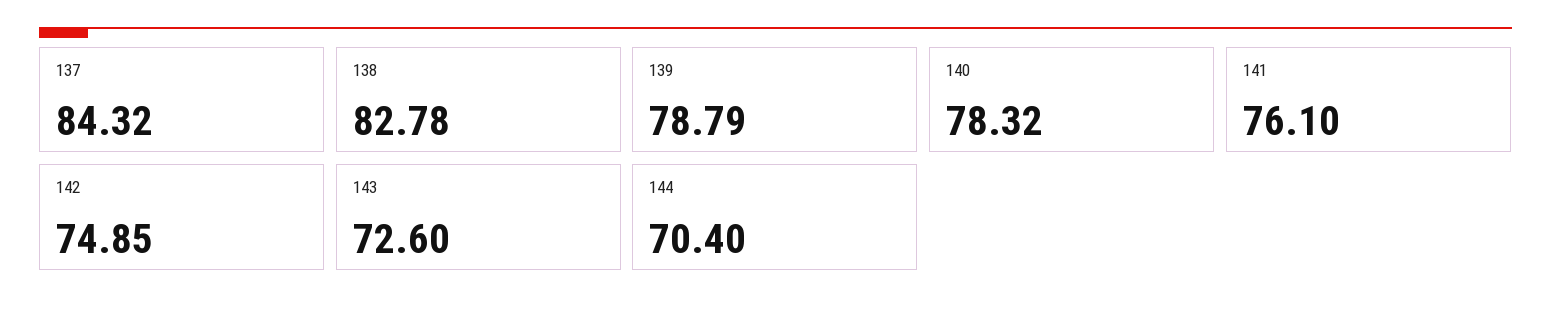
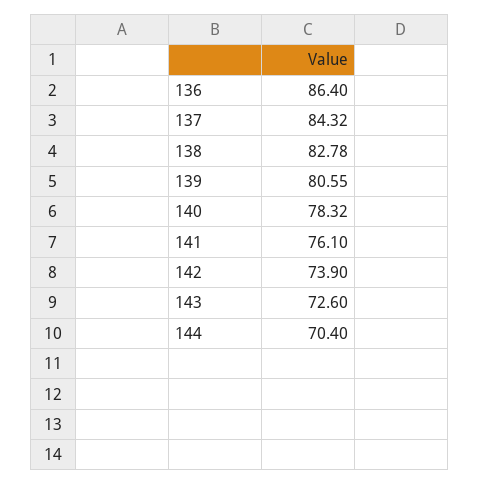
  {
    "137": 84.32,
    "138": 82.78,
-   "139": 78.79,
+   "139": 80.55,
    "140": 78.32,
    "141": 76.1,
-   "142": 74.85,
+   "142": 73.9,
    "143": 72.6,
-   "144": 70.4
+   "144": 70.4,
+   "136": 86.4
  }

